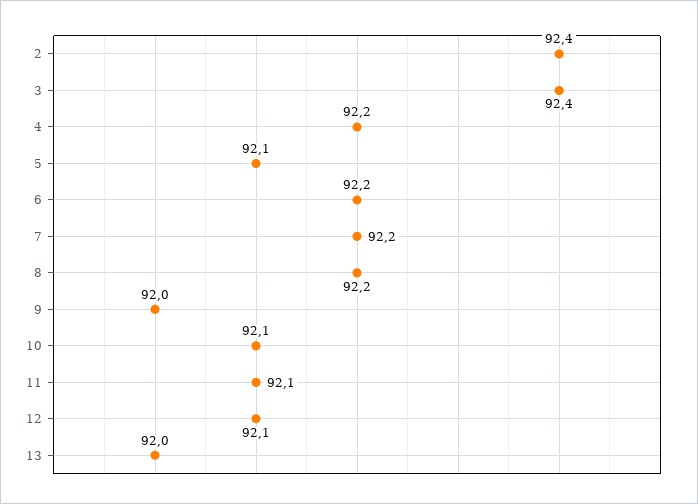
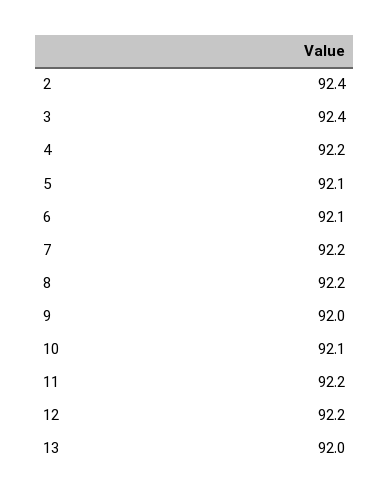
  {
    "2": 92.4,
    "3": 92.4,
    "4": 92.2,
    "5": 92.1,
-   "6": 92.2,
+   "6": 92.1,
    "7": 92.2,
    "8": 92.2,
    "9": 92,
    "10": 92.1,
-   "11": 92.1,
+   "11": 92.2,
-   "12": 92.1,
+   "12": 92.2,
    "13": 92
  }

